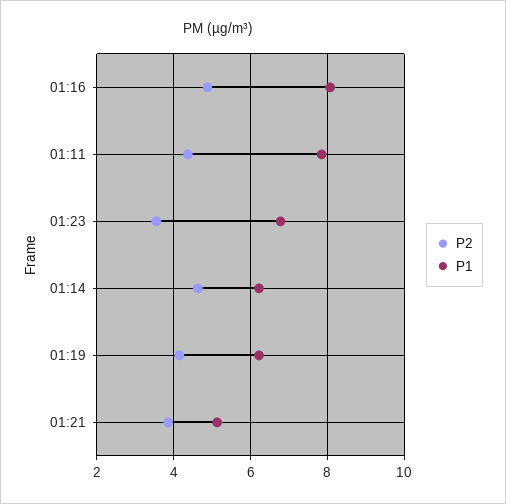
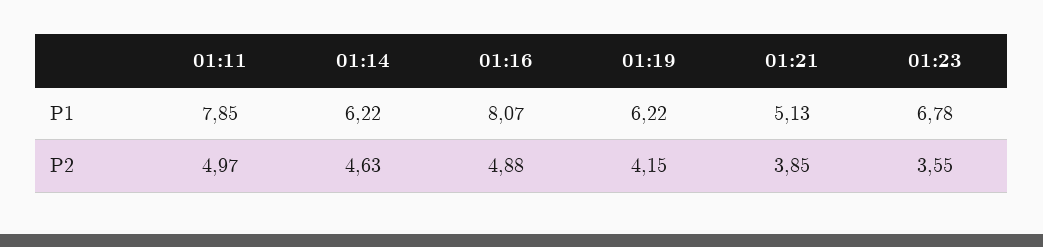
  {
    "P2": {
      "01:16": 4.88,
-     "01:11": 4.4,
+     "01:11": 4.97,
      "01:23": 3.55,
      "01:14": 4.63,
      "01:19": 4.15,
      "01:21": 3.85
    },
    "P1": {
      "01:16": 8.07,
      "01:11": 7.85,
      "01:23": 6.78,
      "01:14": 6.22,
      "01:19": 6.22,
      "01:21": 5.13
    }
  }

